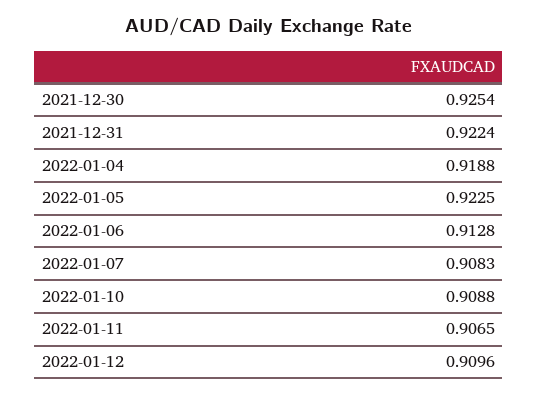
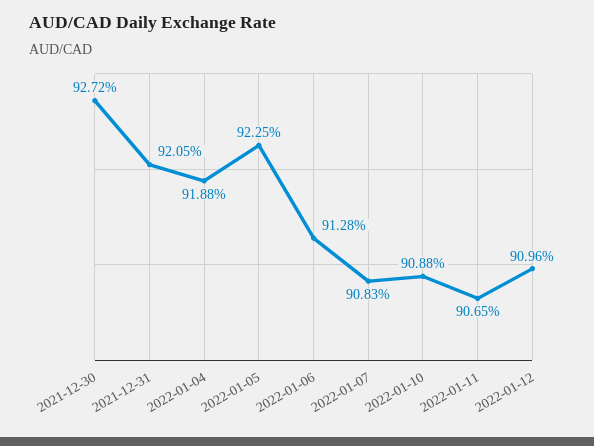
  {
-   "2021-12-30": 0.9254,
+   "2021-12-30": 0.9272,
-   "2021-12-31": 0.9224,
+   "2021-12-31": 0.9205,
    "2022-01-04": 0.9188,
    "2022-01-05": 0.9225,
    "2022-01-06": 0.9128,
    "2022-01-07": 0.9083,
    "2022-01-10": 0.9088,
    "2022-01-11": 0.9065,
    "2022-01-12": 0.9096
  }

